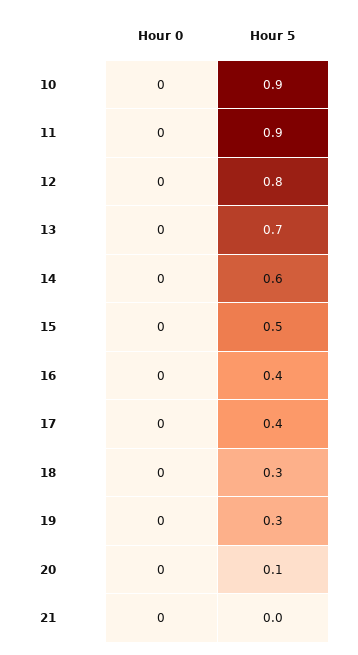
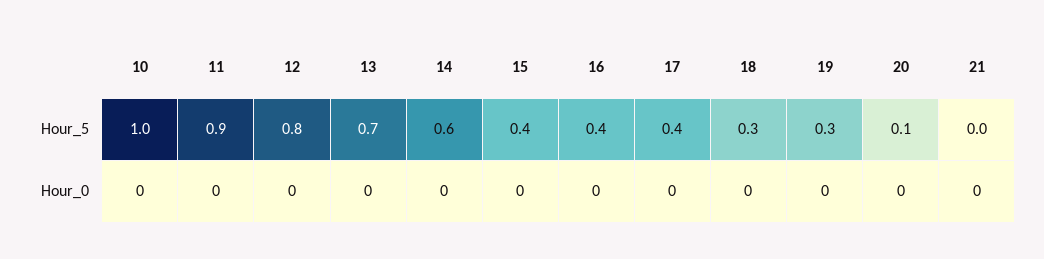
  {
    "Hour 0": {
      "10": 0,
      "11": 0,
      "12": 0,
      "13": 0,
      "14": 0,
      "15": 0,
      "16": 0,
      "17": 0,
      "18": 0,
      "19": 0,
      "20": 0,
      "21": 0
    },
    "Hour 5": {
-     "10": 0.9,
+     "10": 1,
      "11": 0.9,
      "12": 0.8,
      "13": 0.7,
      "14": 0.6,
-     "15": 0.5,
+     "15": 0.4,
      "16": 0.4,
      "17": 0.4,
      "18": 0.3,
      "19": 0.3,
      "20": 0.1,
      "21": 0
    }
  }

